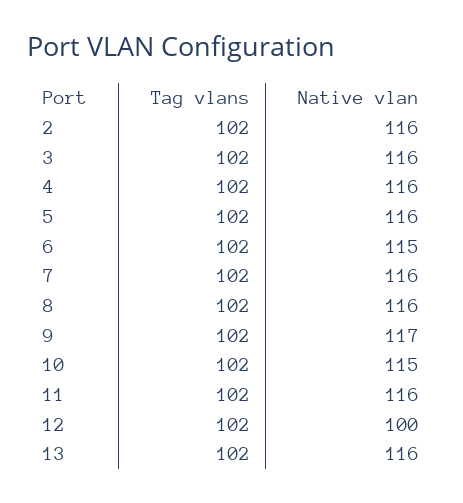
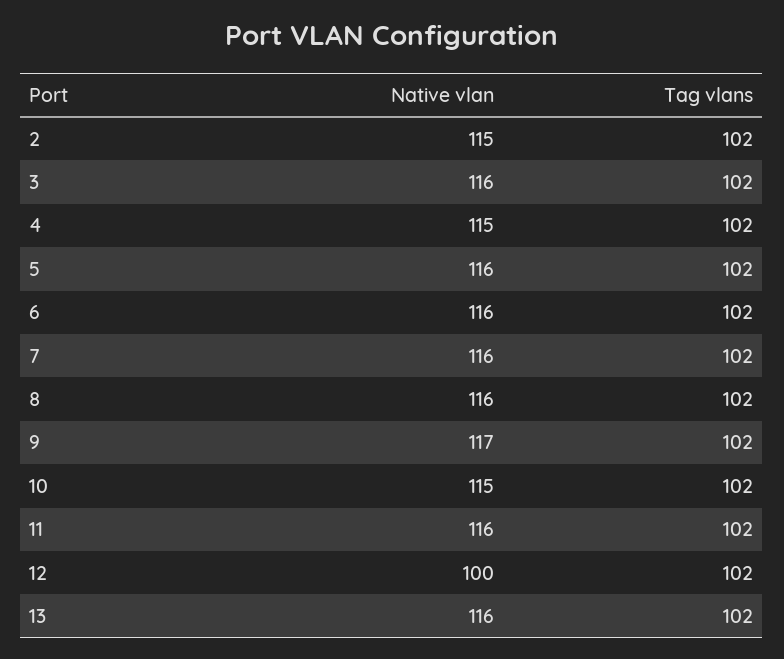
  {
    "Tag vlans": {
      "2": 102,
      "3": 102,
      "4": 102,
      "5": 102,
      "6": 102,
      "7": 102,
      "8": 102,
      "9": 102,
      "10": 102,
      "11": 102,
      "12": 102,
      "13": 102
    },
    "Native vlan": {
-     "2": 116,
+     "2": 115,
      "3": 116,
-     "4": 116,
+     "4": 115,
      "5": 116,
-     "6": 115,
+     "6": 116,
      "7": 116,
      "8": 116,
      "9": 117,
      "10": 115,
      "11": 116,
      "12": 100,
      "13": 116
    }
  }

